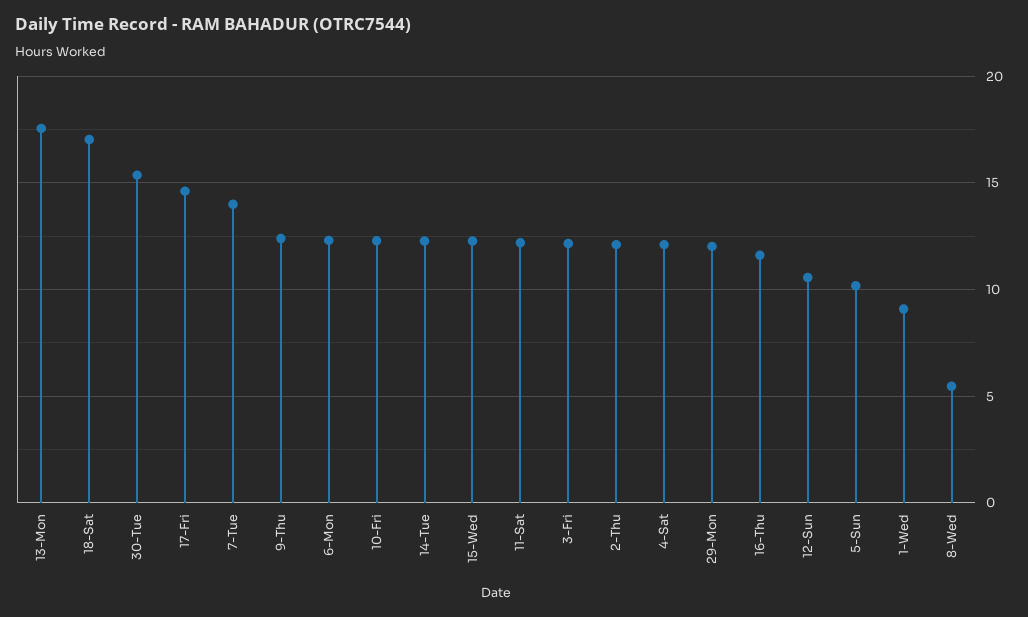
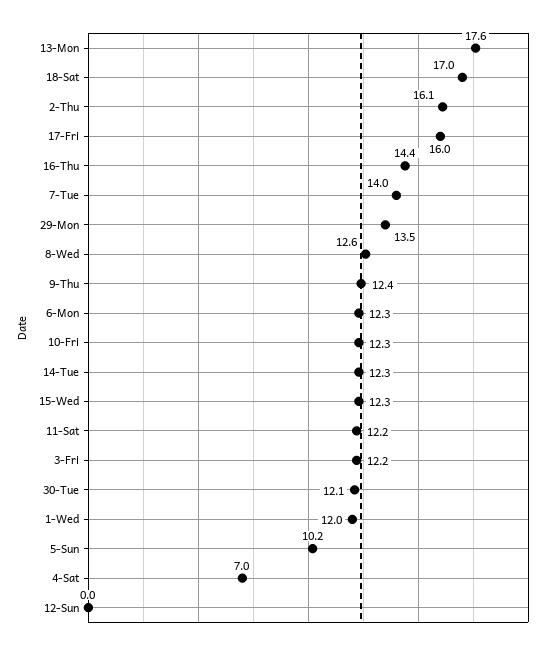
  {
    "13-Mon": 17.6,
    "18-Sat": 17,
-   "30-Tue": 15.5,
+   "30-Tue": 12.1,
-   "17-Fri": 14.5,
+   "17-Fri": 16,
    "7-Tue": 14,
    "9-Thu": 12.4,
    "6-Mon": 12.3,
    "10-Fri": 12.3,
    "14-Tue": 12.3,
    "15-Wed": 12.3,
    "11-Sat": 12.2,
    "3-Fri": 12.2,
-   "2-Thu": 12,
+   "2-Thu": 16.1,
-   "4-Sat": 12,
+   "4-Sat": 7,
-   "29-Mon": 12,
+   "29-Mon": 13.5,
-   "16-Thu": 11.5,
+   "16-Thu": 14.4,
-   "12-Sun": 10.5,
+   "12-Sun": 0,
    "5-Sun": 10.2,
-   "1-Wed": 9,
+   "1-Wed": 12,
-   "8-Wed": 5.5
+   "8-Wed": 12.6
  }

